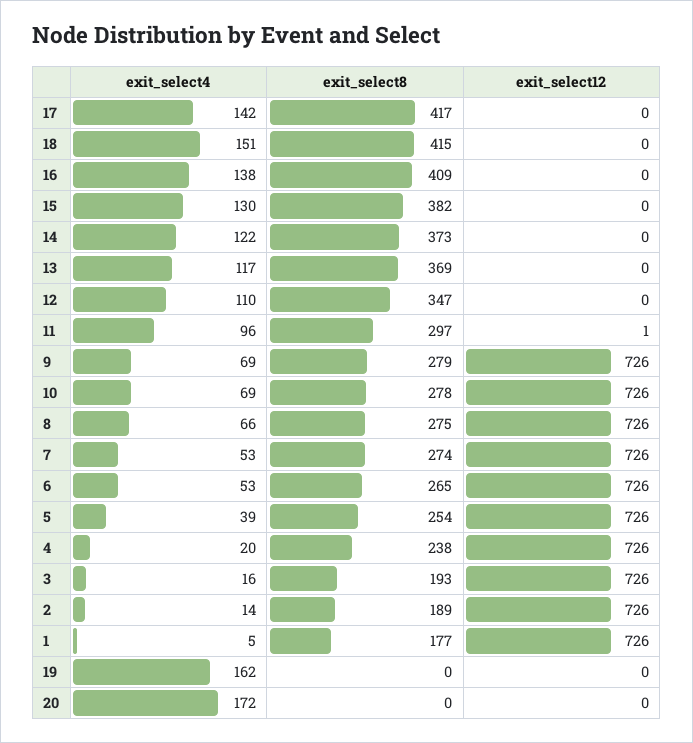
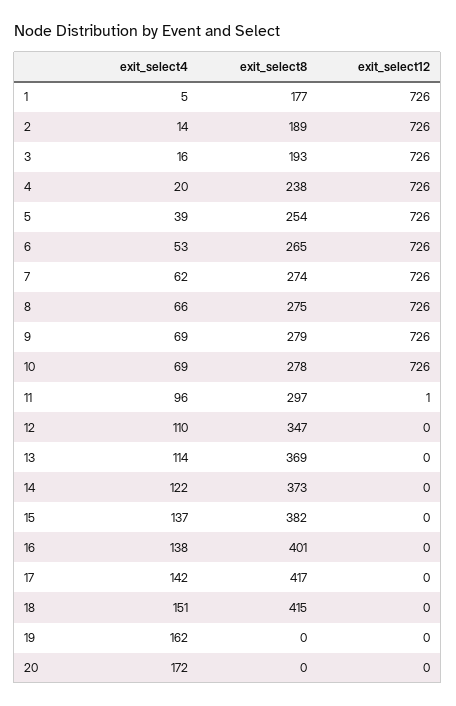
  {
    "exit_select4": {
      "17": 142,
      "18": 151,
      "16": 138,
-     "15": 130,
+     "15": 137,
      "14": 122,
-     "13": 117,
+     "13": 114,
      "12": 110,
      "11": 96,
      "9": 69,
      "10": 69,
      "8": 66,
-     "7": 53,
+     "7": 62,
      "6": 53,
      "5": 39,
      "4": 20,
      "3": 16,
      "2": 14,
      "1": 5,
      "19": 162,
      "20": 172
    },
    "exit_select8": {
      "17": 417,
      "18": 415,
-     "16": 409,
+     "16": 401,
      "15": 382,
      "14": 373,
      "13": 369,
      "12": 347,
      "11": 297,
      "9": 279,
      "10": 278,
      "8": 275,
      "7": 274,
      "6": 265,
      "5": 254,
      "4": 238,
      "3": 193,
      "2": 189,
      "1": 177,
      "19": 0,
      "20": 0
    },
    "exit_select12": {
      "17": 0,
      "18": 0,
      "16": 0,
      "15": 0,
      "14": 0,
      "13": 0,
      "12": 0,
      "11": 1,
      "9": 726,
      "10": 726,
      "8": 726,
      "7": 726,
      "6": 726,
      "5": 726,
      "4": 726,
      "3": 726,
      "2": 726,
      "1": 726,
      "19": 0,
      "20": 0
    }
  }

